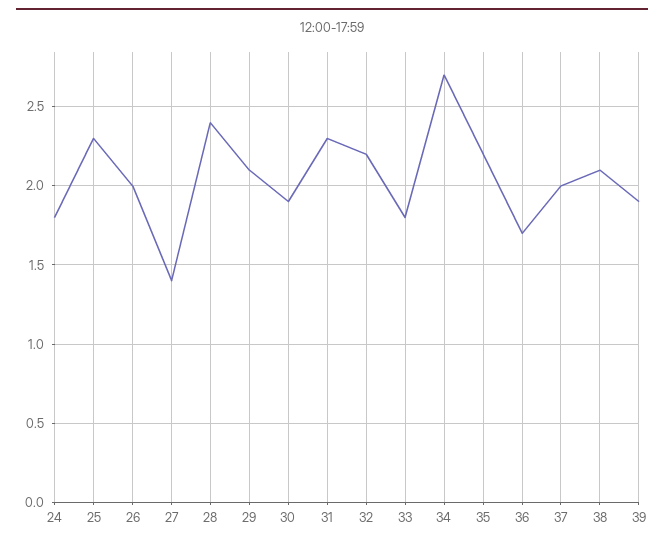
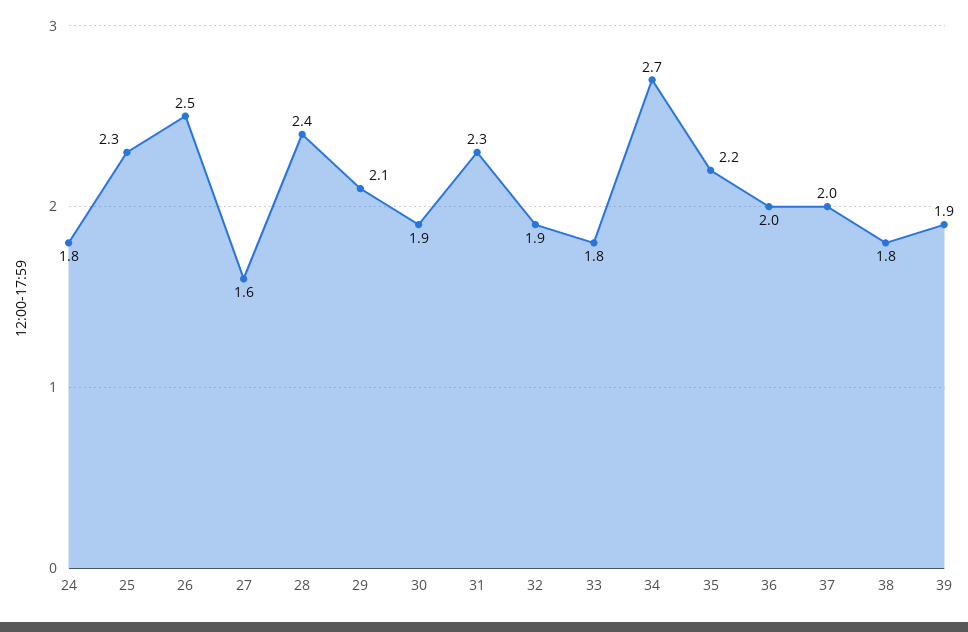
  {
    "24": 1.8,
    "25": 2.3,
-   "26": 2,
+   "26": 2.5,
-   "27": 1.4,
+   "27": 1.6,
    "28": 2.4,
    "29": 2.1,
    "30": 1.9,
    "31": 2.3,
-   "32": 2.2,
+   "32": 1.9,
    "33": 1.8,
    "34": 2.7,
    "35": 2.2,
-   "36": 1.7,
+   "36": 2,
    "37": 2,
-   "38": 2.1,
+   "38": 1.8,
    "39": 1.9
  }

